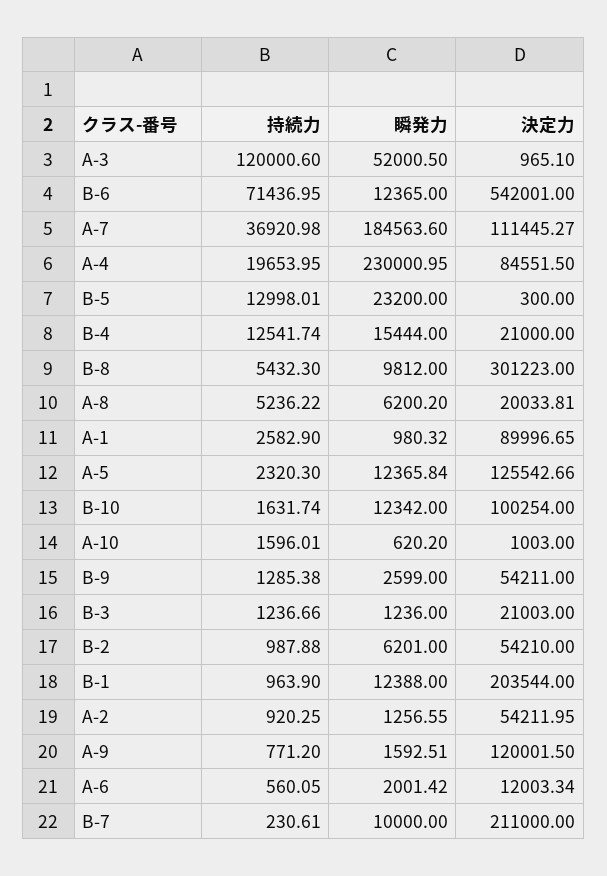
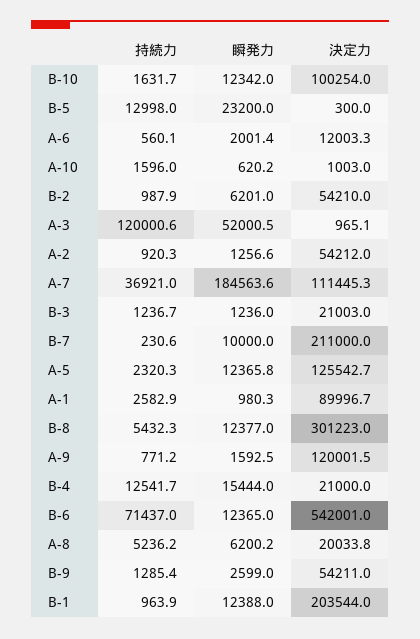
  {
    "持続力": {
      "A-3": 120000.6,
      "B-6": 71436.95,
      "A-7": 36920.98,
-     "A-4": 19653.95,
      "B-5": 12998.01,
      "B-4": 12541.74,
      "B-8": 5432.3,
      "A-8": 5236.22,
      "A-1": 2582.9,
      "A-5": 2320.3,
      "B-10": 1631.74,
      "A-10": 1596.01,
      "B-9": 1285.38,
      "B-3": 1236.66,
      "B-2": 987.88,
      "B-1": 963.9,
      "A-2": 920.25,
      "A-9": 771.2,
      "A-6": 560.05,
      "B-7": 230.61
    },
    "瞬発力": {
      "A-3": 52000.5,
      "B-6": 12365,
      "A-7": 184563.6,
-     "A-4": 230000.95,
      "B-5": 23200,
      "B-4": 15444,
-     "B-8": 9812,
+     "B-8": 12377,
      "A-8": 6200.2,
      "A-1": 980.32,
      "A-5": 12365.84,
      "B-10": 12342,
      "A-10": 620.2,
      "B-9": 2599,
      "B-3": 1236,
      "B-2": 6201,
      "B-1": 12388,
      "A-2": 1256.55,
      "A-9": 1592.51,
      "A-6": 2001.42,
      "B-7": 10000
    },
    "決定力": {
      "A-3": 965.1,
      "B-6": 542001,
      "A-7": 111445.27,
-     "A-4": 84551.5,
      "B-5": 300,
      "B-4": 21000,
      "B-8": 301223,
      "A-8": 20033.81,
      "A-1": 89996.65,
      "A-5": 125542.66,
      "B-10": 100254,
      "A-10": 1003,
      "B-9": 54211,
      "B-3": 21003,
      "B-2": 54210,
      "B-1": 203544,
      "A-2": 54211.95,
      "A-9": 120001.5,
      "A-6": 12003.34,
      "B-7": 211000
    }
  }

